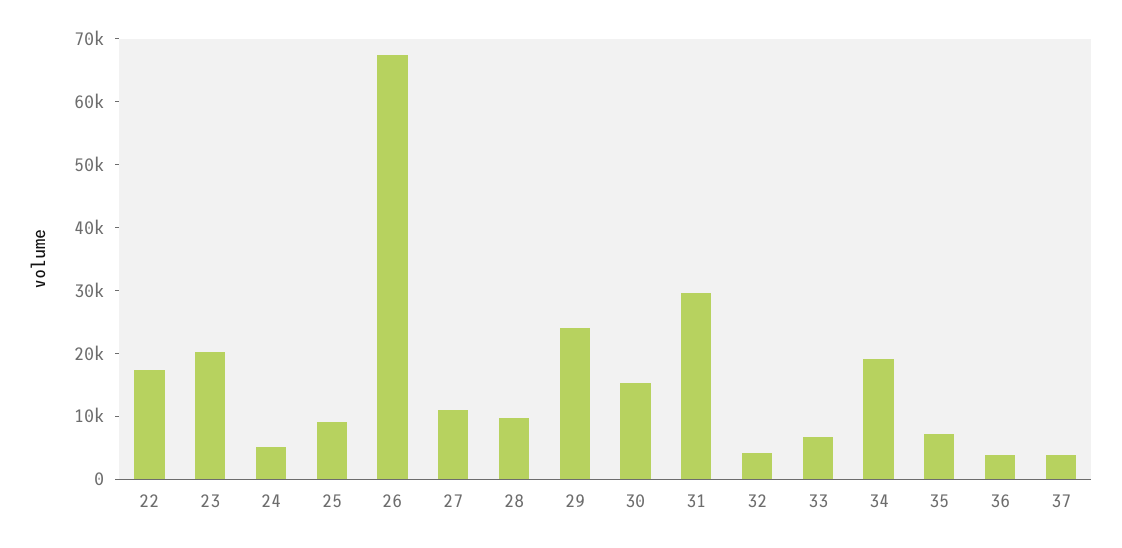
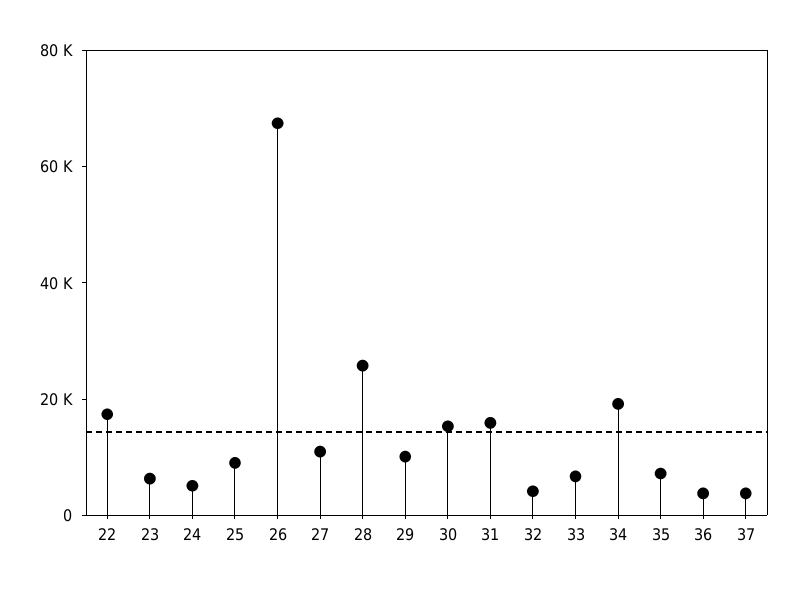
  {
    "22": 18000,
-   "23": 20000,
+   "23": 5000,
    "24": 6000,
    "25": 10000,
    "26": 68000,
    "27": 10000,
-   "28": 10000,
+   "28": 25000,
-   "29": 24000,
+   "29": 10000,
    "30": 16000,
-   "31": 30000,
+   "31": 15000,
    "32": 4000,
    "33": 6000,
    "34": 20000,
    "35": 8000,
    "36": 4000,
    "37": 4000
  }

